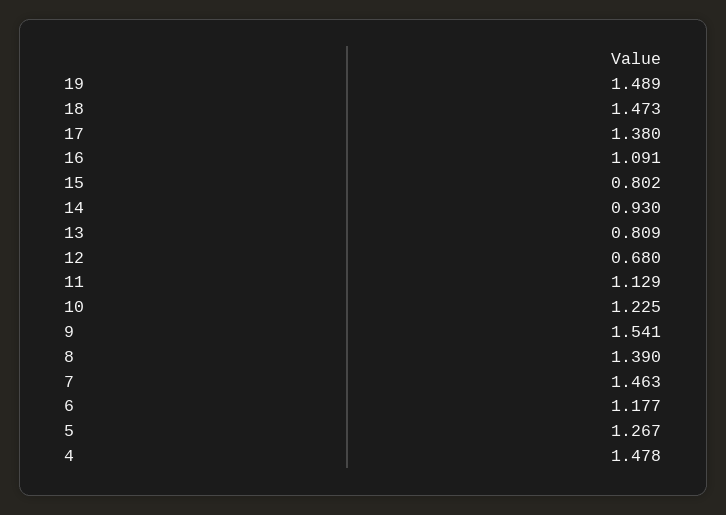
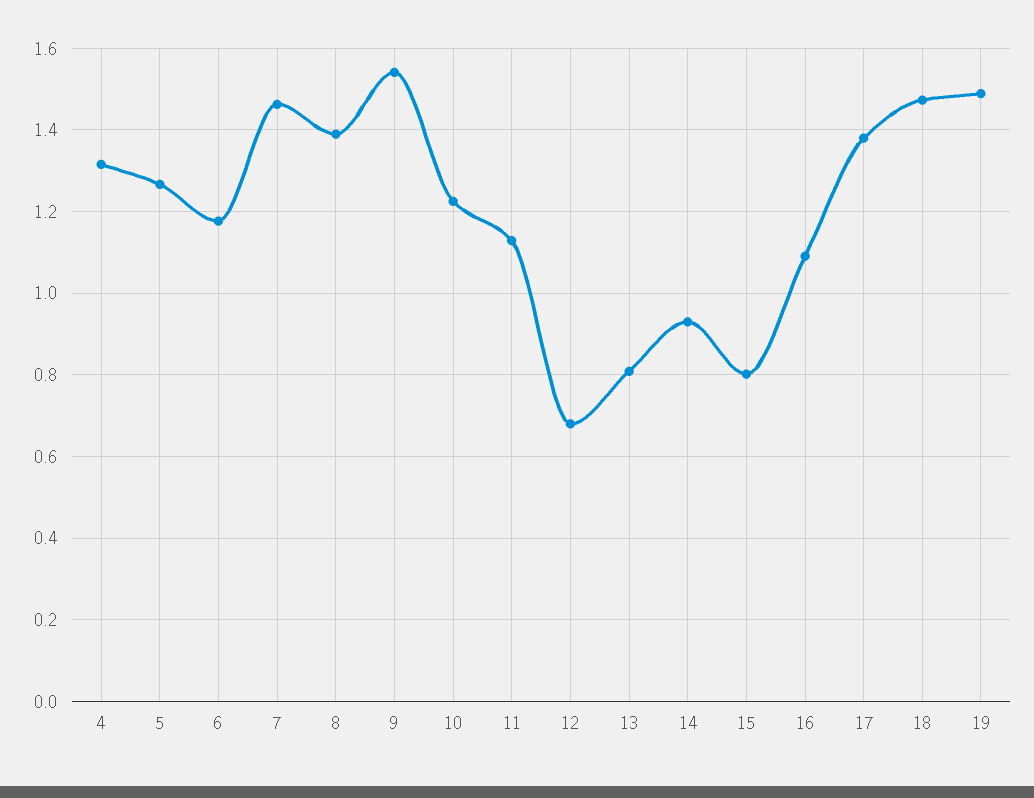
  {
    "19": 1.489,
    "18": 1.473,
    "17": 1.38,
    "16": 1.091,
    "15": 0.802,
    "14": 0.93,
    "13": 0.809,
    "12": 0.68,
    "11": 1.129,
    "10": 1.225,
    "9": 1.541,
    "8": 1.39,
    "7": 1.463,
    "6": 1.177,
    "5": 1.267,
-   "4": 1.478
+   "4": 1.32
  }

